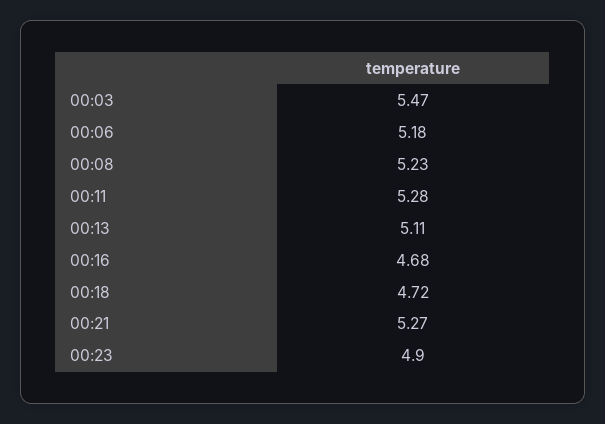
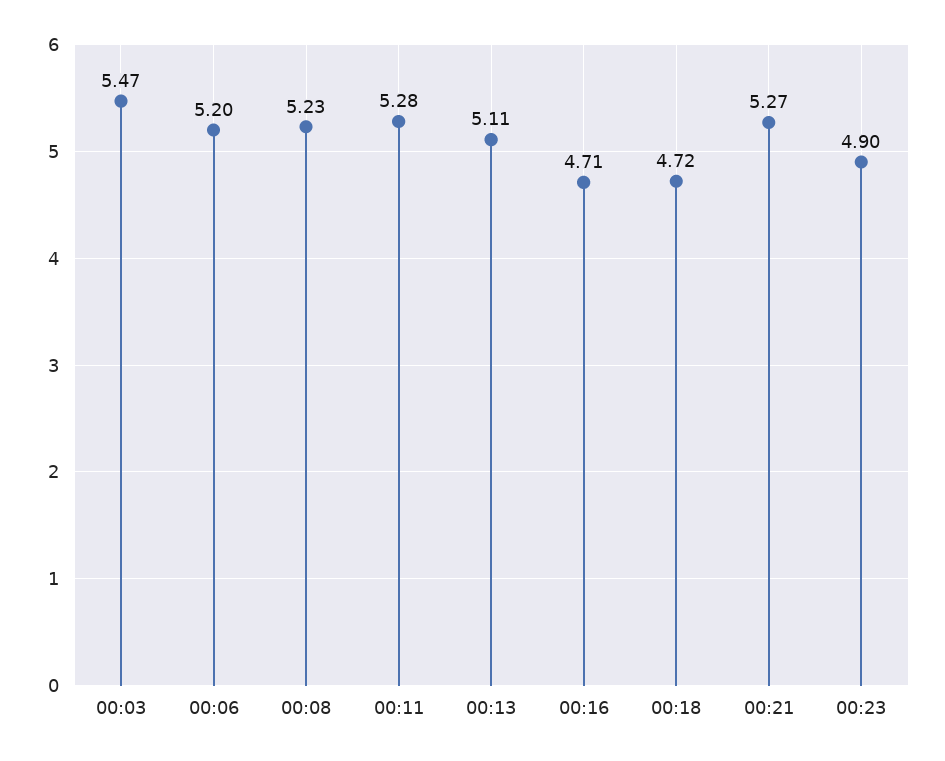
  {
    "00:03": 5.47,
-   "00:06": 5.18,
+   "00:06": 5.2,
    "00:08": 5.23,
    "00:11": 5.28,
    "00:13": 5.11,
-   "00:16": 4.68,
+   "00:16": 4.71,
    "00:18": 4.72,
    "00:21": 5.27,
    "00:23": 4.9
  }

